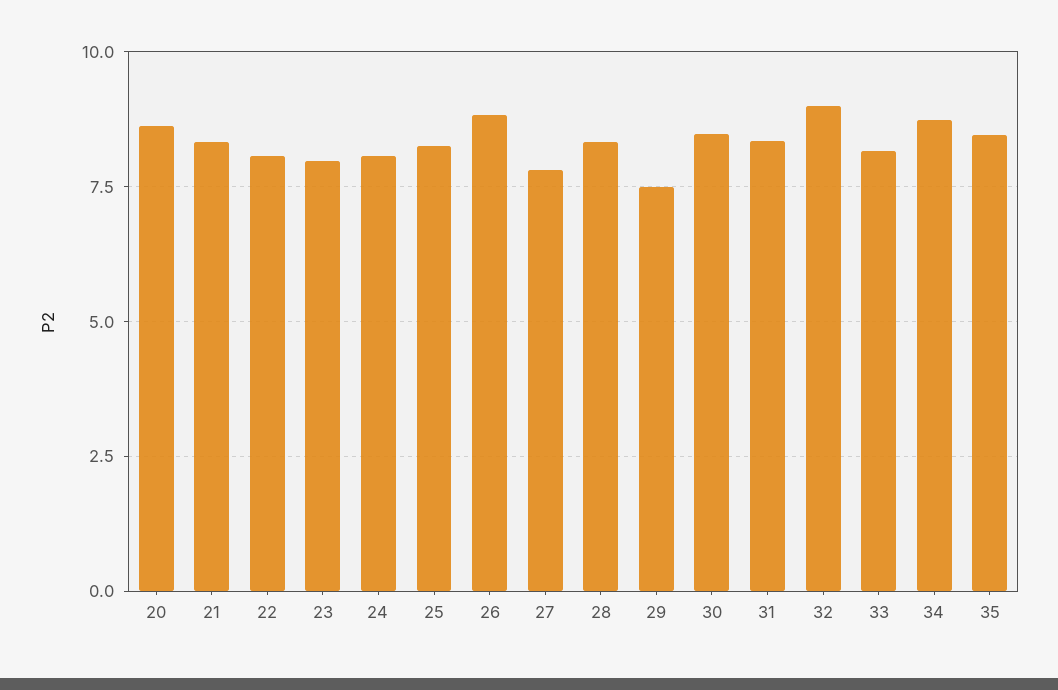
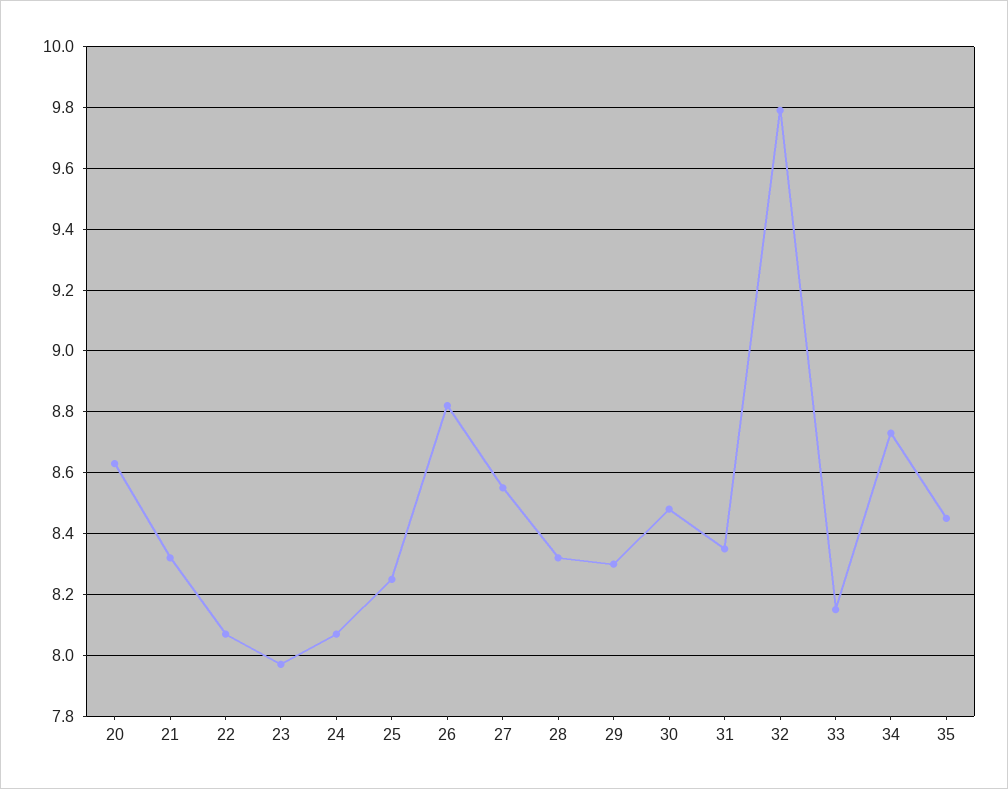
  {
    "20": 8.65,
    "21": 8.3,
    "22": 8.05,
    "23": 7.95,
    "24": 8.05,
    "25": 8.25,
    "26": 8.8,
-   "27": 7.75,
+   "27": 8.55,
    "28": 8.3,
-   "29": 7.5,
+   "29": 8.3,
    "30": 8.5,
    "31": 8.35,
-   "32": 9,
+   "32": 9.8,
    "33": 8.15,
    "34": 8.75,
    "35": 8.45
  }

